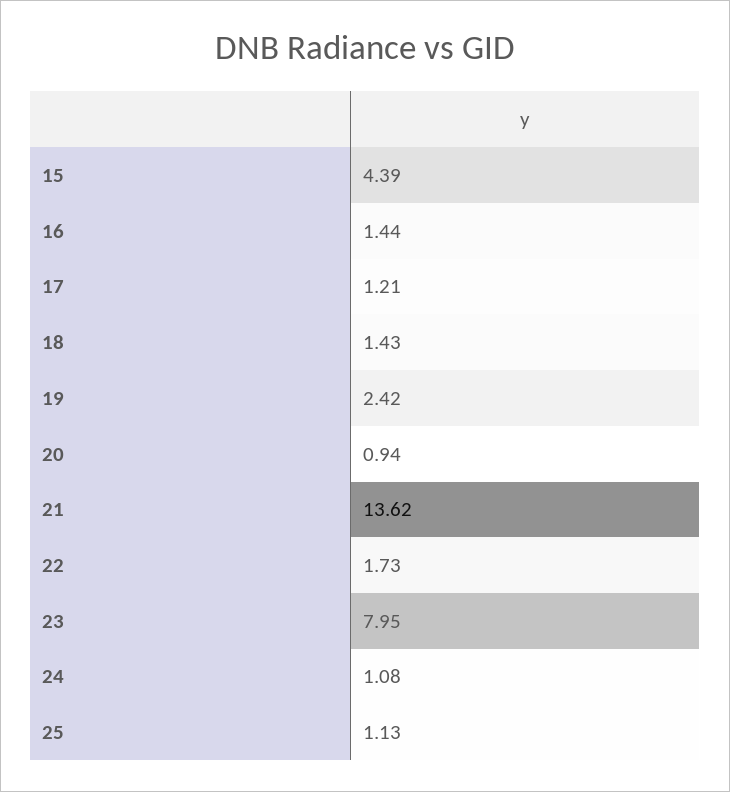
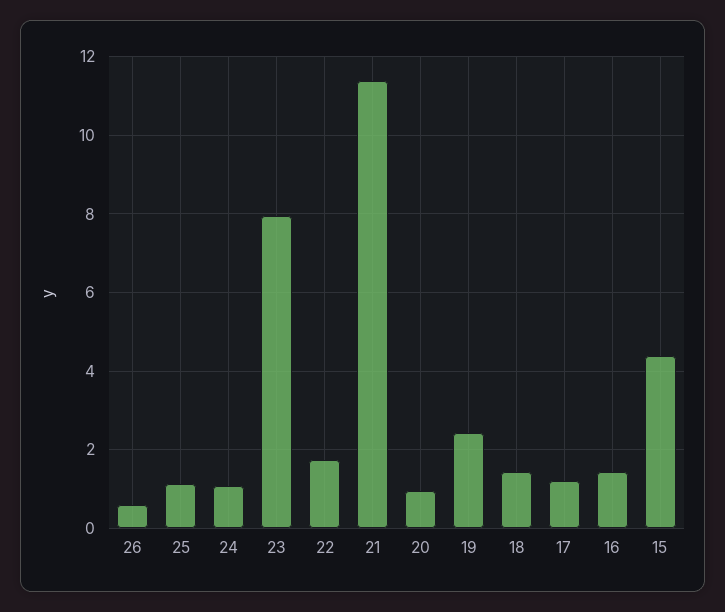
  {
    "15": 4.39,
    "16": 1.44,
    "17": 1.21,
    "18": 1.43,
    "19": 2.42,
    "20": 0.94,
-   "21": 13.62,
+   "21": 11.4,
    "22": 1.73,
    "23": 7.95,
    "24": 1.08,
-   "25": 1.13
+   "25": 1.13,
+   "26": 0.6
  }

